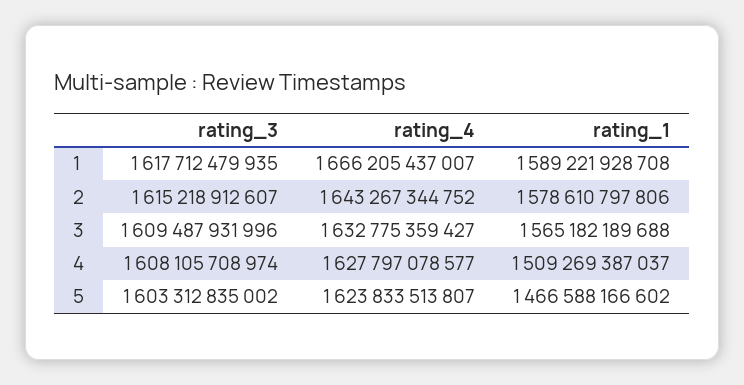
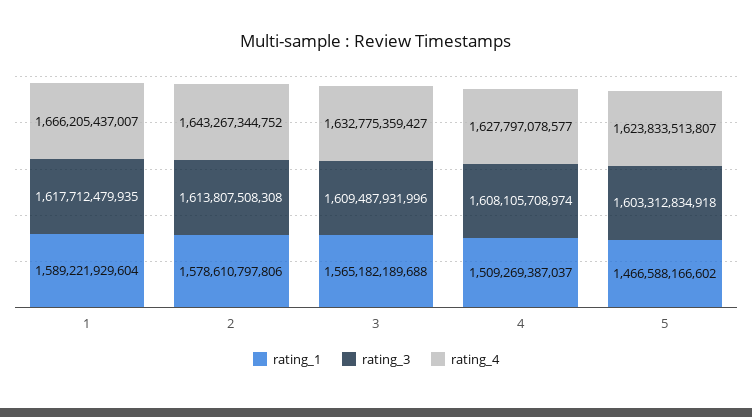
  {
    "rating_3": {
      "1": 1617712479935,
-     "2": 1615218912607,
+     "2": 1613807508308,
      "3": 1609487931996,
      "4": 1608105708974,
-     "5": 1603312835002
+     "5": 1603312834918
    },
    "rating_4": {
      "1": 1666205437007,
      "2": 1643267344752,
      "3": 1632775359427,
      "4": 1627797078577,
      "5": 1623833513807
    },
    "rating_1": {
-     "1": 1589221928708,
+     "1": 1589221929604,
      "2": 1578610797806,
      "3": 1565182189688,
      "4": 1509269387037,
      "5": 1466588166602
    }
  }

